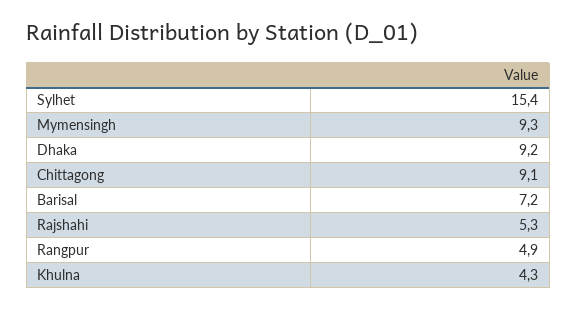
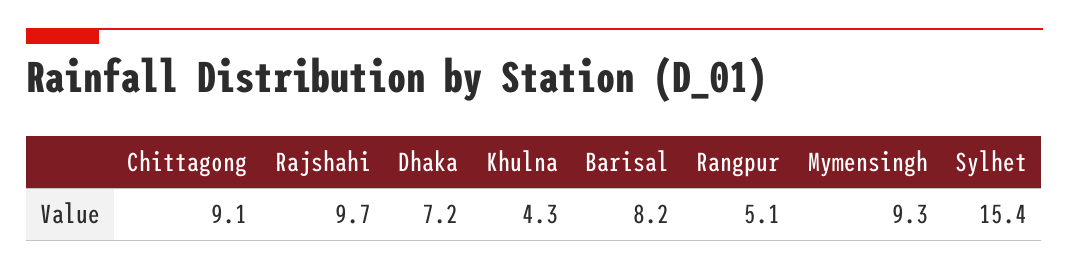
  {
    "Sylhet": 15.4,
    "Mymensingh": 9.3,
-   "Dhaka": 9.2,
+   "Dhaka": 7.2,
    "Chittagong": 9.1,
-   "Barisal": 7.2,
+   "Barisal": 8.2,
-   "Rajshahi": 5.3,
+   "Rajshahi": 9.7,
-   "Rangpur": 4.9,
+   "Rangpur": 5.1,
    "Khulna": 4.3
  }

